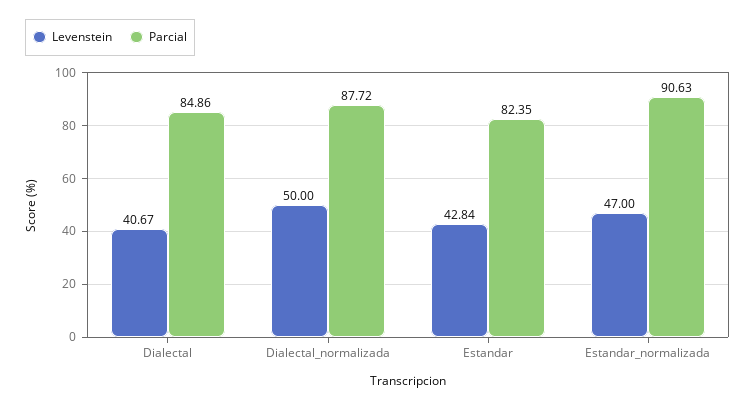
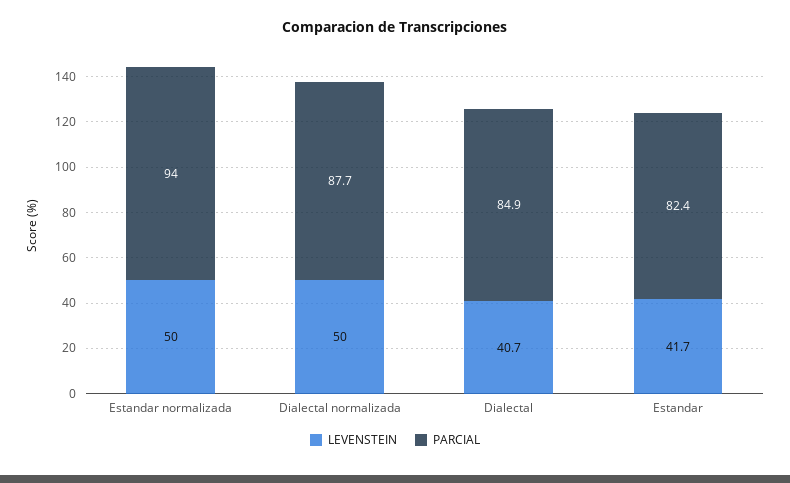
  {
    "Levenstein": {
      "Dialectal": 40.67,
      "Dialectal_normalizada": 50,
-     "Estandar": 42.84,
+     "Estandar": 41.7,
-     "Estandar_normalizada": 47
+     "Estandar_normalizada": 50
    },
    "Parcial": {
      "Dialectal": 84.86,
      "Dialectal_normalizada": 87.72,
      "Estandar": 82.35,
-     "Estandar_normalizada": 90.63
+     "Estandar_normalizada": 94
    }
  }

